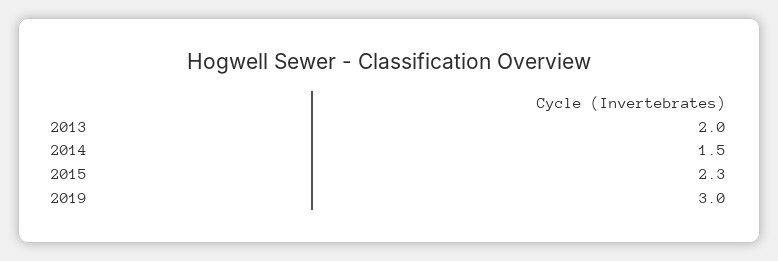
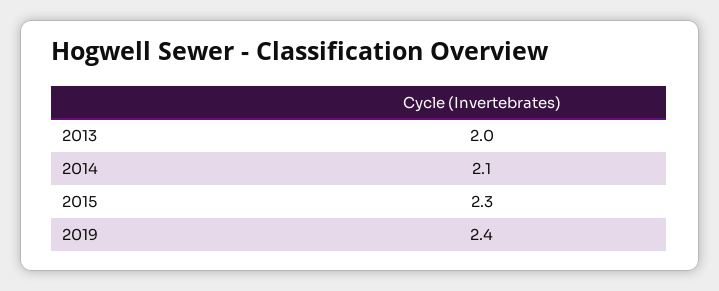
  {
    "2013": 2,
-   "2014": 1.5,
+   "2014": 2.1,
    "2015": 2.3,
-   "2019": 3
+   "2019": 2.4
  }

